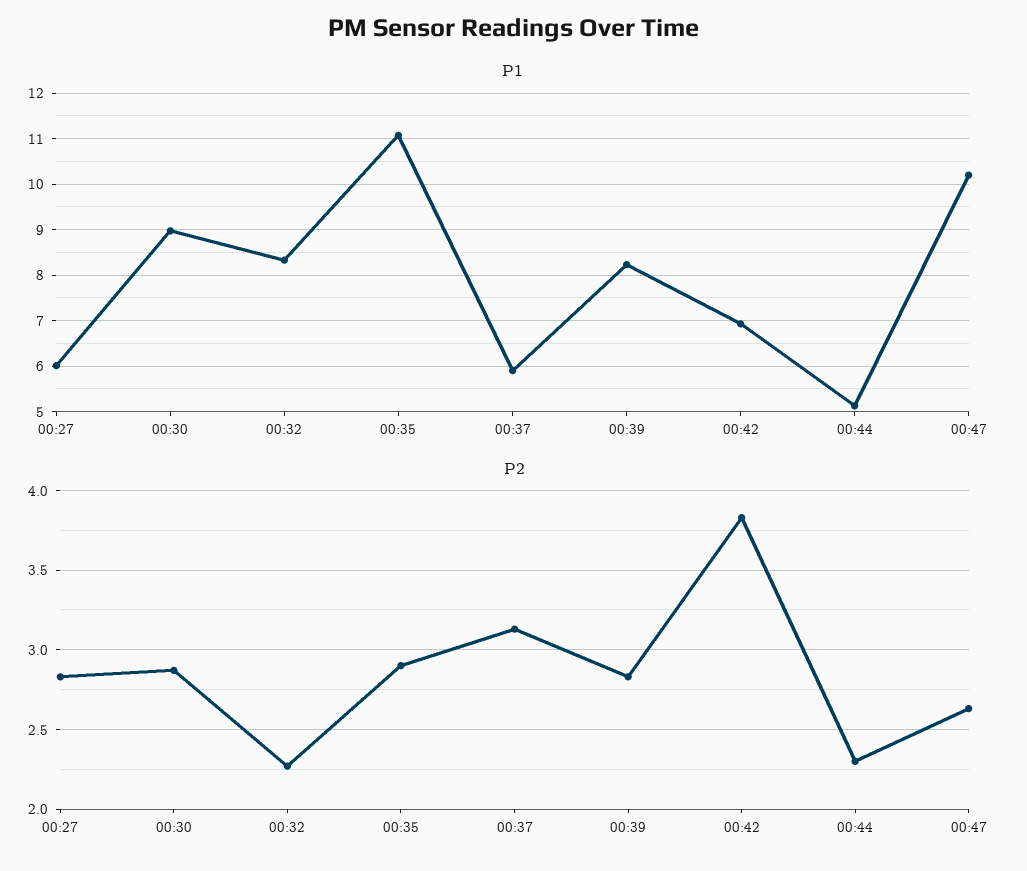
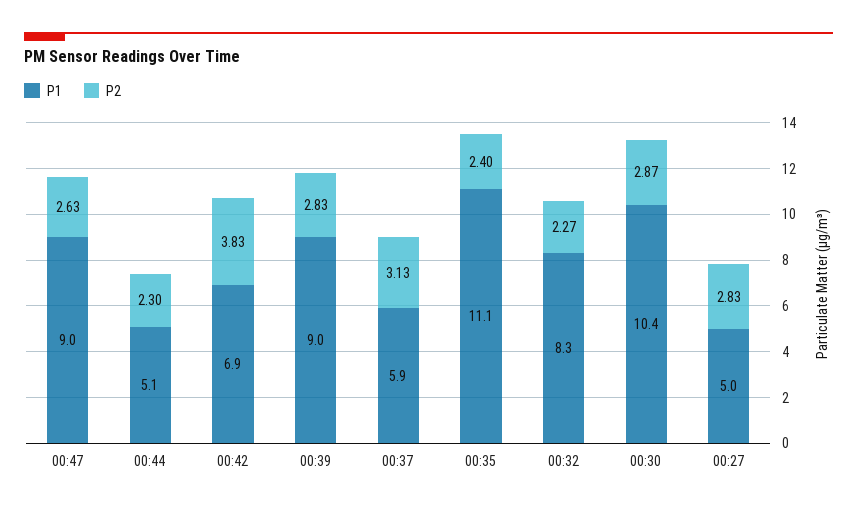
  {
    "P1": {
-     "00:27": 6,
+     "00:27": 5,
-     "00:30": 9,
+     "00:30": 10.4,
      "00:32": 8.3,
      "00:35": 11.1,
      "00:37": 5.9,
-     "00:39": 8.2,
+     "00:39": 9,
      "00:42": 6.9,
      "00:44": 5.1,
-     "00:47": 10.2
+     "00:47": 9
    },
    "P2": {
      "00:27": 2.83,
      "00:30": 2.87,
      "00:32": 2.27,
-     "00:35": 2.9,
+     "00:35": 2.4,
      "00:37": 3.13,
      "00:39": 2.83,
      "00:42": 3.83,
      "00:44": 2.3,
      "00:47": 2.63
    }
  }

